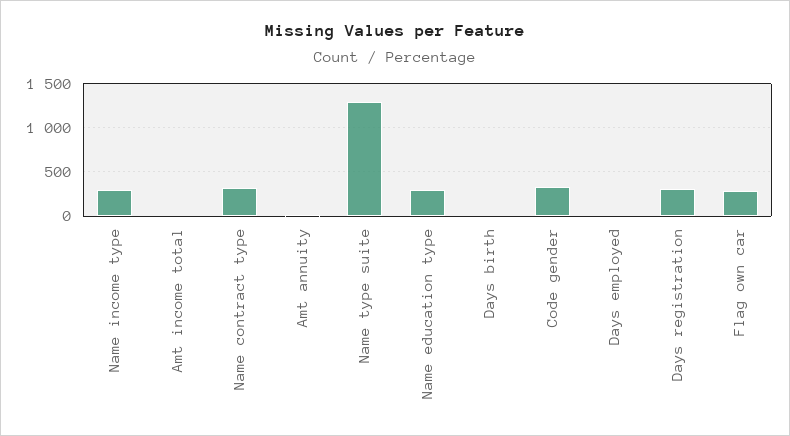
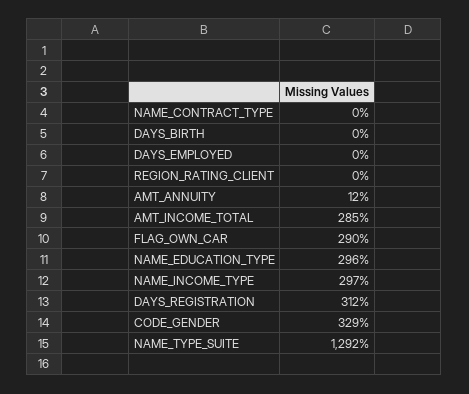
  {
    "Name income type": 297,
-   "Amt income total": 0,
+   "Amt income total": 285,
-   "Name contract type": 300,
+   "Name contract type": 0,
    "Amt annuity": 12,
    "Name type suite": 1292,
    "Name education type": 296,
    "Days birth": 0,
    "Code gender": 329,
    "Days employed": 0,
    "Days registration": 312,
-   "Flag own car": 290
+   "Flag own car": 290,
+   "REGION_RATING_CLIENT": 0
  }

